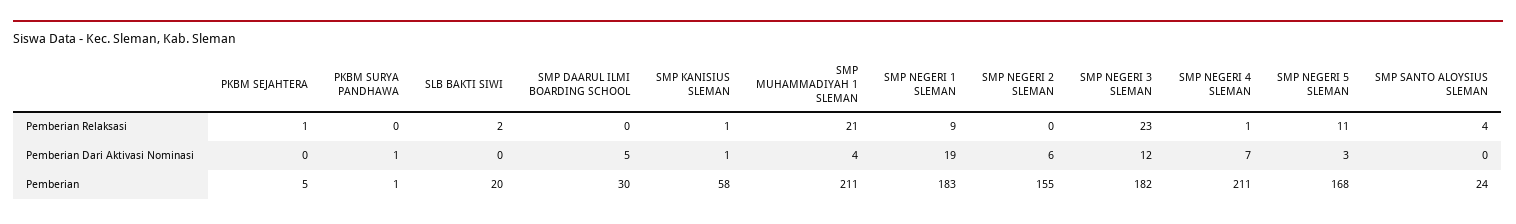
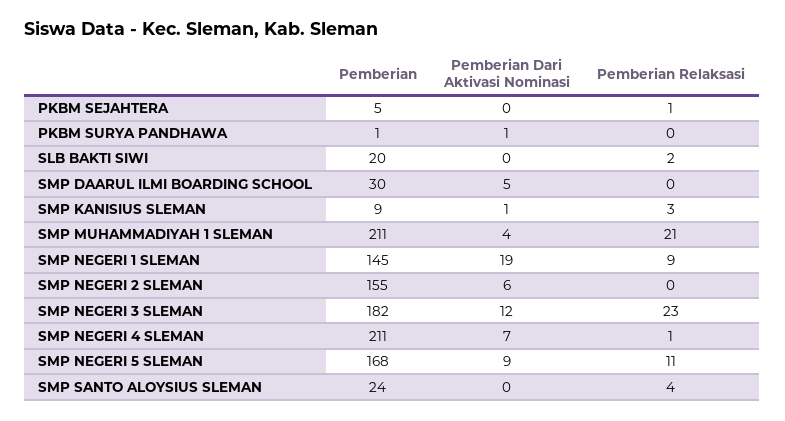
  {
    "PKBM SEJAHTERA": {
      "Pemberian Relaksasi": 1,
      "Pemberian Dari Aktivasi Nominasi": 0,
      "Pemberian": 5
    },
    "PKBM SURYA PANDHAWA": {
      "Pemberian Relaksasi": 0,
      "Pemberian Dari Aktivasi Nominasi": 1,
      "Pemberian": 1
    },
    "SLB BAKTI SIWI": {
      "Pemberian Relaksasi": 2,
      "Pemberian Dari Aktivasi Nominasi": 0,
      "Pemberian": 20
    },
    "SMP DAARUL ILMI BOARDING SCHOOL": {
      "Pemberian Relaksasi": 0,
      "Pemberian Dari Aktivasi Nominasi": 5,
      "Pemberian": 30
    },
    "SMP KANISIUS SLEMAN": {
-     "Pemberian Relaksasi": 1,
+     "Pemberian Relaksasi": 3,
      "Pemberian Dari Aktivasi Nominasi": 1,
-     "Pemberian": 58
+     "Pemberian": 9
    },
    "SMP MUHAMMADIYAH 1 SLEMAN": {
      "Pemberian Relaksasi": 21,
      "Pemberian Dari Aktivasi Nominasi": 4,
      "Pemberian": 211
    },
    "SMP NEGERI 1 SLEMAN": {
      "Pemberian Relaksasi": 9,
      "Pemberian Dari Aktivasi Nominasi": 19,
-     "Pemberian": 183
+     "Pemberian": 145
    },
    "SMP NEGERI 2 SLEMAN": {
      "Pemberian Relaksasi": 0,
      "Pemberian Dari Aktivasi Nominasi": 6,
      "Pemberian": 155
    },
    "SMP NEGERI 3 SLEMAN": {
      "Pemberian Relaksasi": 23,
      "Pemberian Dari Aktivasi Nominasi": 12,
      "Pemberian": 182
    },
    "SMP NEGERI 4 SLEMAN": {
      "Pemberian Relaksasi": 1,
      "Pemberian Dari Aktivasi Nominasi": 7,
      "Pemberian": 211
    },
    "SMP NEGERI 5 SLEMAN": {
      "Pemberian Relaksasi": 11,
-     "Pemberian Dari Aktivasi Nominasi": 3,
+     "Pemberian Dari Aktivasi Nominasi": 9,
      "Pemberian": 168
    },
    "SMP SANTO ALOYSIUS SLEMAN": {
      "Pemberian Relaksasi": 4,
      "Pemberian Dari Aktivasi Nominasi": 0,
      "Pemberian": 24
    }
  }

